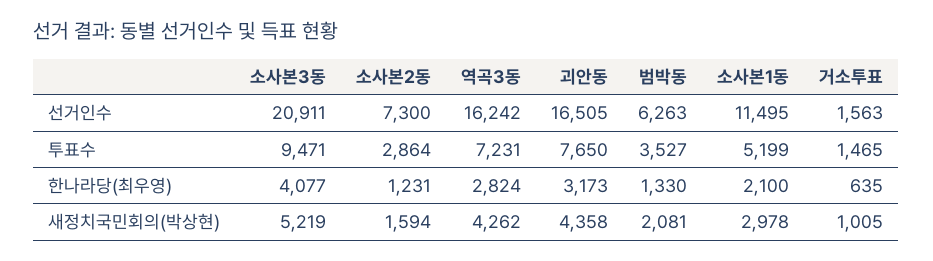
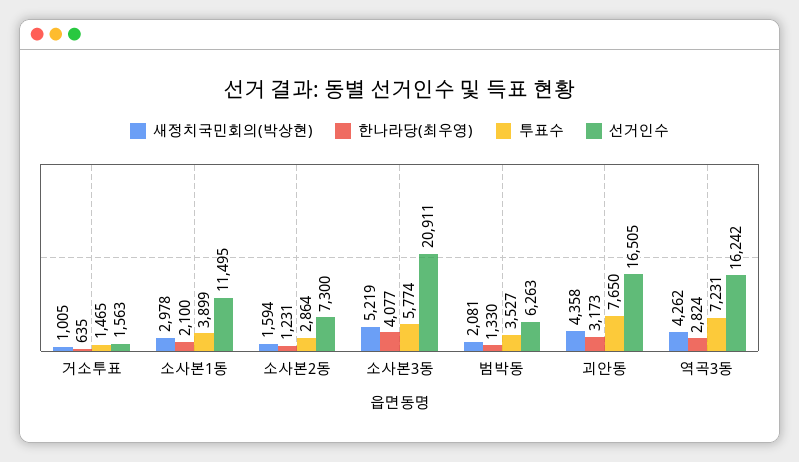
  {
    "선거인수": {
      "소사본3동": 20911,
      "소사본2동": 7300,
      "역곡3동": 16242,
      "괴안동": 16505,
      "범박동": 6263,
      "소사본1동": 11495,
      "거소투표": 1563
    },
    "투표수": {
-     "소사본3동": 9471,
+     "소사본3동": 5774,
      "소사본2동": 2864,
      "역곡3동": 7231,
      "괴안동": 7650,
      "범박동": 3527,
-     "소사본1동": 5199,
+     "소사본1동": 3899,
      "거소투표": 1465
    },
    "한나라당(최우영)": {
      "소사본3동": 4077,
      "소사본2동": 1231,
      "역곡3동": 2824,
      "괴안동": 3173,
      "범박동": 1330,
      "소사본1동": 2100,
      "거소투표": 635
    },
    "새정치국민회의(박상현)": {
      "소사본3동": 5219,
      "소사본2동": 1594,
      "역곡3동": 4262,
      "괴안동": 4358,
      "범박동": 2081,
      "소사본1동": 2978,
      "거소투표": 1005
    }
  }

